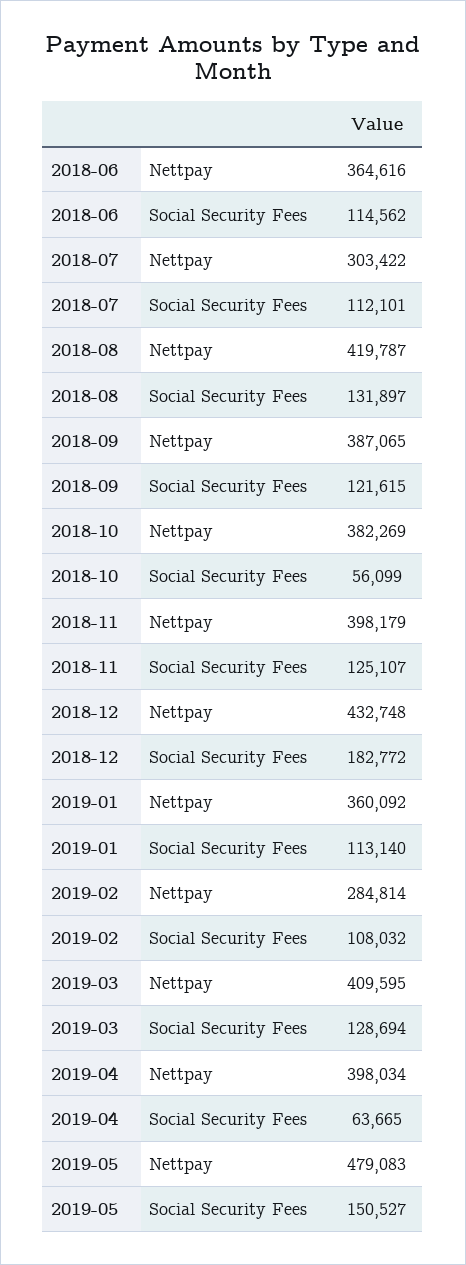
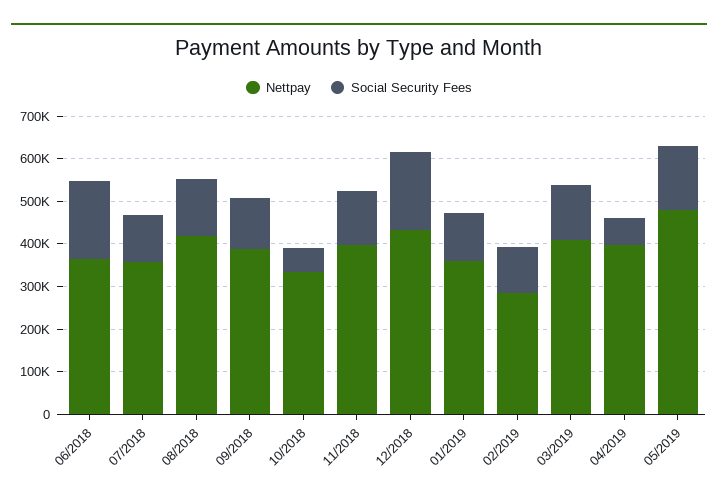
  {
    "Nettpay": {
      "2018-06": 364616,
-     "2018-07": 303422,
+     "2018-07": 360000,
      "2018-08": 419787,
      "2018-09": 387065,
-     "2018-10": 382269,
+     "2018-10": 340000,
      "2018-11": 398179,
      "2018-12": 432748,
      "2019-01": 360092,
      "2019-02": 284814,
      "2019-03": 409595,
      "2019-04": 398034,
      "2019-05": 479083
    },
    "Social Security Fees": {
-     "2018-06": 114562,
+     "2018-06": 180000,
      "2018-07": 112101,
      "2018-08": 131897,
      "2018-09": 121615,
      "2018-10": 56099,
      "2018-11": 125107,
      "2018-12": 182772,
      "2019-01": 113140,
      "2019-02": 108032,
      "2019-03": 128694,
      "2019-04": 63665,
      "2019-05": 150527
    }
  }

